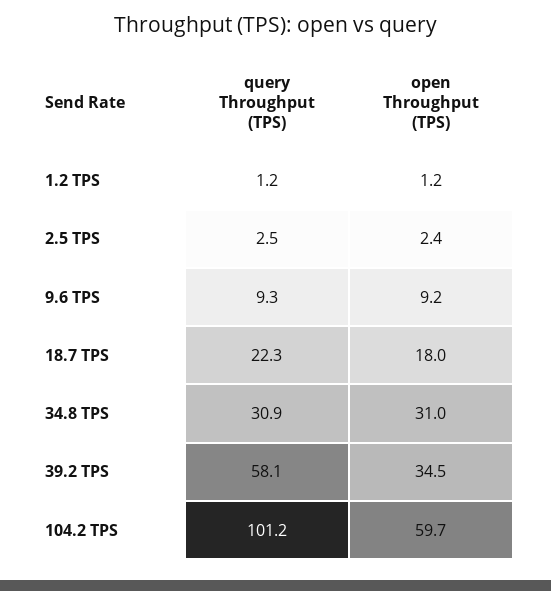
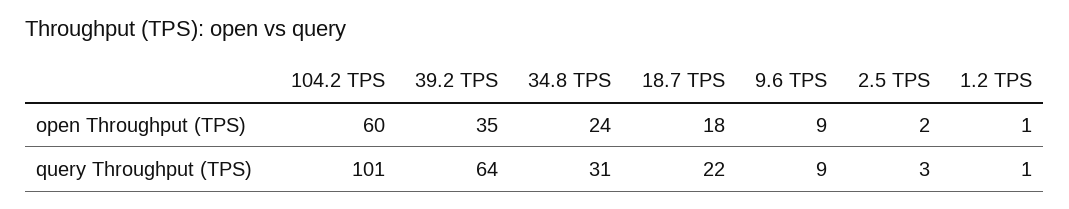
  {
    "query Throughput (TPS)": {
      "1.2 TPS": 1.2,
      "2.5 TPS": 2.5,
      "9.6 TPS": 9.3,
      "18.7 TPS": 22.3,
      "34.8 TPS": 30.9,
-     "39.2 TPS": 58.1,
+     "39.2 TPS": 64,
      "104.2 TPS": 101.2
    },
    "open Throughput (TPS)": {
      "1.2 TPS": 1.2,
      "2.5 TPS": 2.4,
      "9.6 TPS": 9.2,
      "18.7 TPS": 18,
-     "34.8 TPS": 31,
+     "34.8 TPS": 24,
      "39.2 TPS": 34.5,
      "104.2 TPS": 59.7
    }
  }

